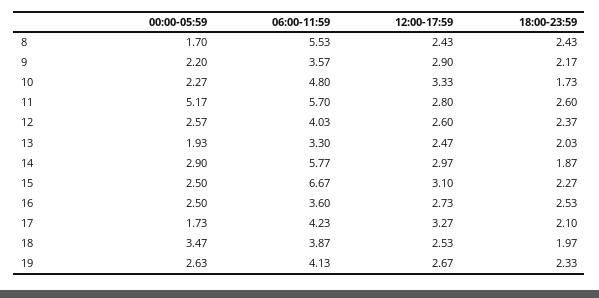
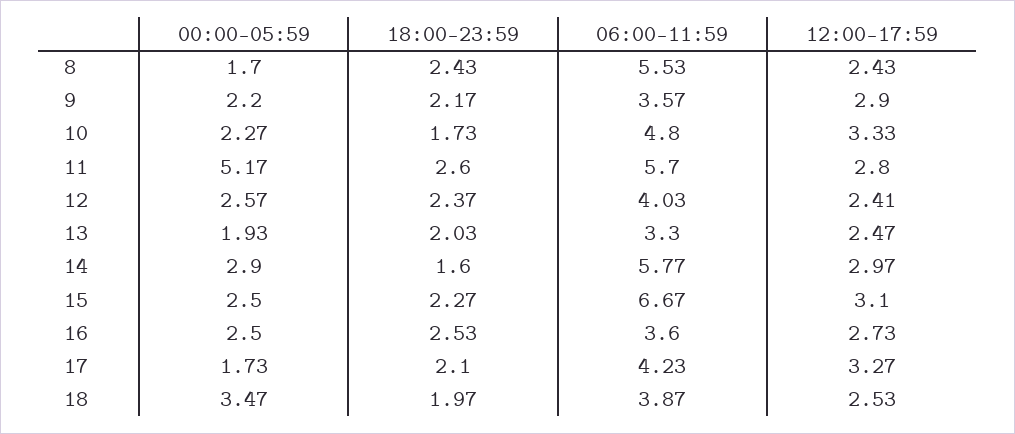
  {
    "00:00-05:59": {
      "8": 1.7,
      "9": 2.2,
      "10": 2.27,
      "11": 5.17,
      "12": 2.57,
      "13": 1.93,
      "14": 2.9,
      "15": 2.5,
      "16": 2.5,
      "17": 1.73,
-     "18": 3.47,
+     "18": 3.47
-     "19": 2.63
    },
    "06:00-11:59": {
      "8": 5.53,
      "9": 3.57,
      "10": 4.8,
      "11": 5.7,
      "12": 4.03,
      "13": 3.3,
      "14": 5.77,
      "15": 6.67,
      "16": 3.6,
      "17": 4.23,
-     "18": 3.87,
+     "18": 3.87
-     "19": 4.13
    },
    "12:00-17:59": {
      "8": 2.43,
      "9": 2.9,
      "10": 3.33,
      "11": 2.8,
-     "12": 2.6,
+     "12": 2.41,
      "13": 2.47,
      "14": 2.97,
      "15": 3.1,
      "16": 2.73,
      "17": 3.27,
-     "18": 2.53,
+     "18": 2.53
-     "19": 2.67
    },
    "18:00-23:59": {
      "8": 2.43,
      "9": 2.17,
      "10": 1.73,
      "11": 2.6,
      "12": 2.37,
      "13": 2.03,
-     "14": 1.87,
+     "14": 1.6,
      "15": 2.27,
      "16": 2.53,
      "17": 2.1,
-     "18": 1.97,
+     "18": 1.97
-     "19": 2.33
    }
  }

